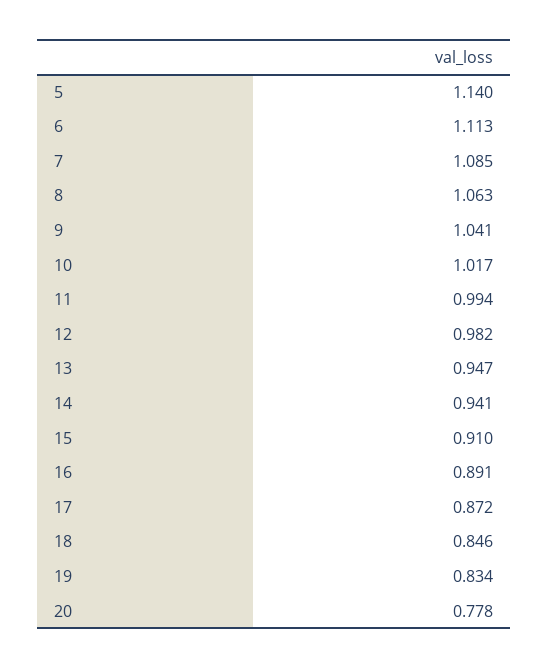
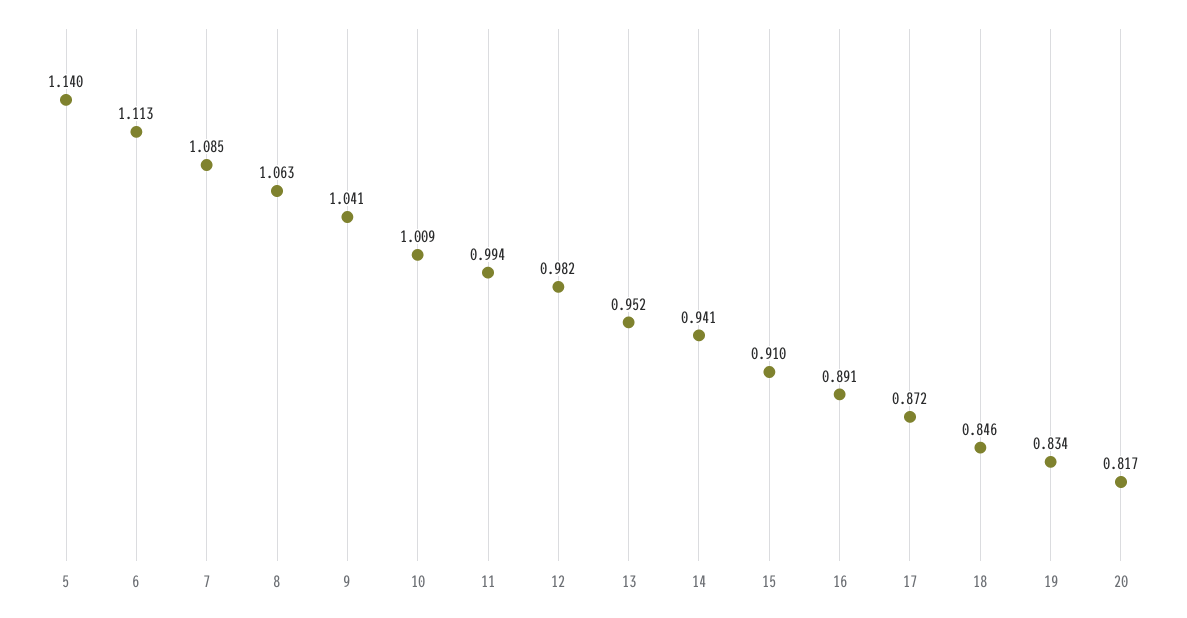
  {
    "5": 1.14,
    "6": 1.113,
    "7": 1.085,
    "8": 1.063,
    "9": 1.041,
-   "10": 1.017,
+   "10": 1.009,
    "11": 0.994,
    "12": 0.982,
-   "13": 0.947,
+   "13": 0.952,
    "14": 0.941,
    "15": 0.91,
    "16": 0.891,
    "17": 0.872,
    "18": 0.846,
    "19": 0.834,
-   "20": 0.778
+   "20": 0.817
  }

